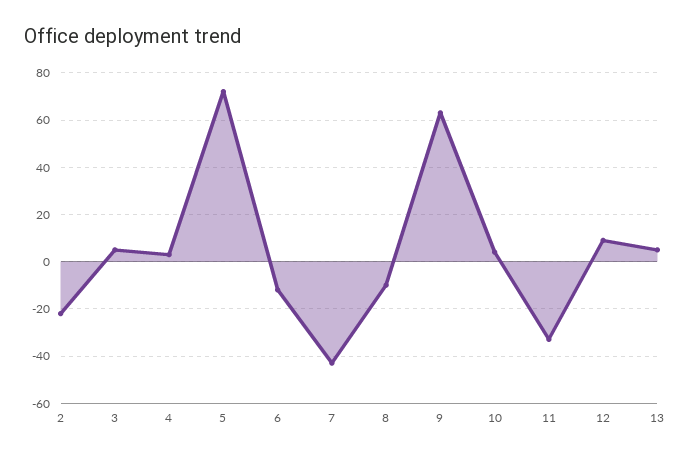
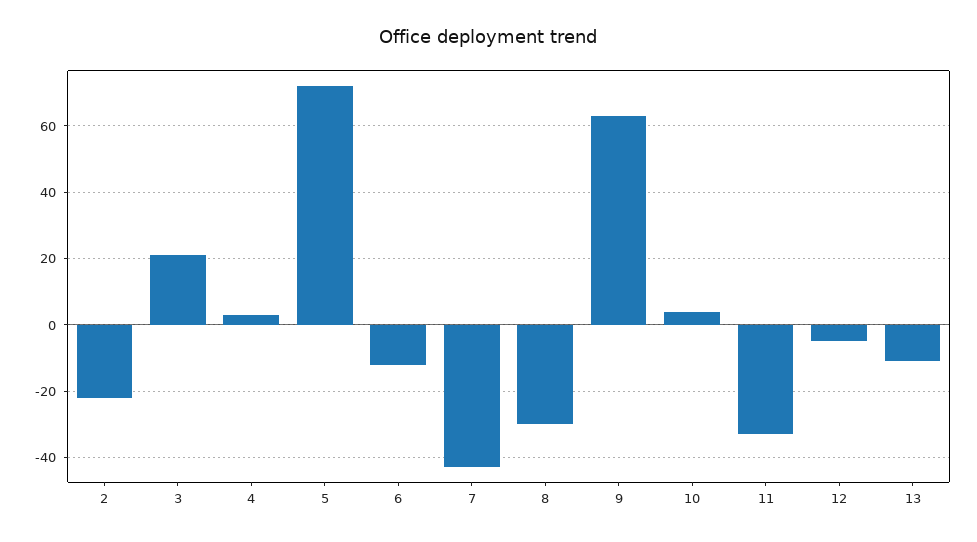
  {
    "2": -20,
-   "3": 5,
+   "3": 20,
    "4": 5,
    "5": 70,
    "6": -10,
    "7": -45,
-   "8": -10,
+   "8": -30,
    "9": 65,
    "10": 5,
    "11": -35,
-   "12": 10,
+   "12": -5,
-   "13": 5
+   "13": -10
  }

